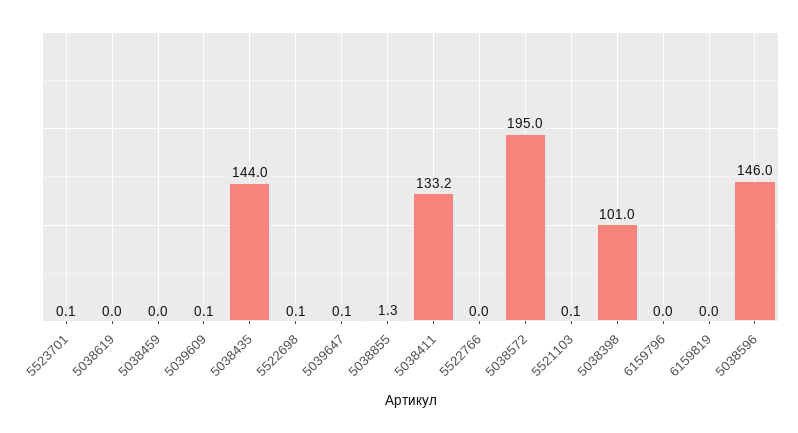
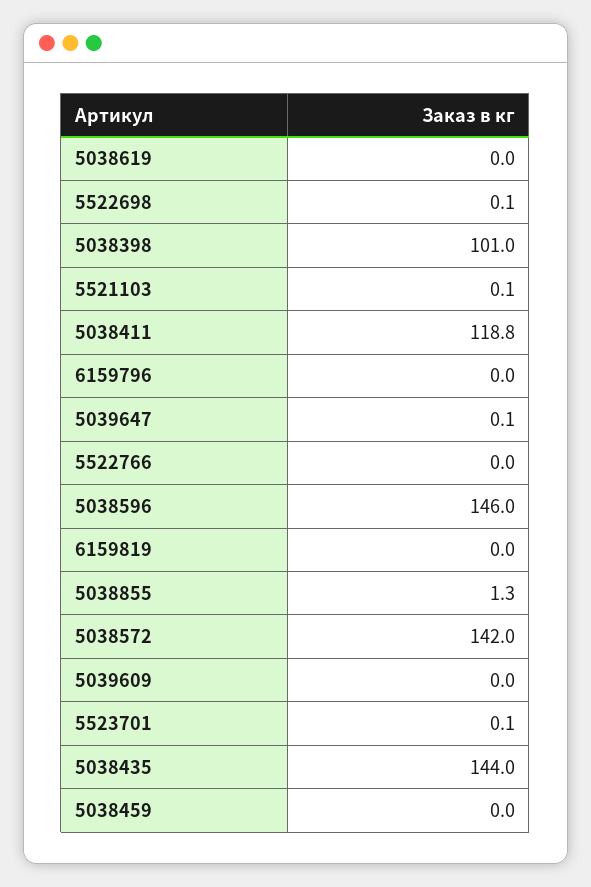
  {
    "5523701": 0.1,
    "5038619": 0,
    "5038459": 0,
-   "5039609": 0.1,
+   "5039609": 0,
    "5038435": 144,
    "5522698": 0.1,
    "5039647": 0.1,
    "5038855": 1.3,
-   "5038411": 133.2,
+   "5038411": 118.8,
    "5522766": 0,
-   "5038572": 195,
+   "5038572": 142,
    "5521103": 0.1,
    "5038398": 101,
    "6159796": 0,
    "6159819": 0,
    "5038596": 146
  }

